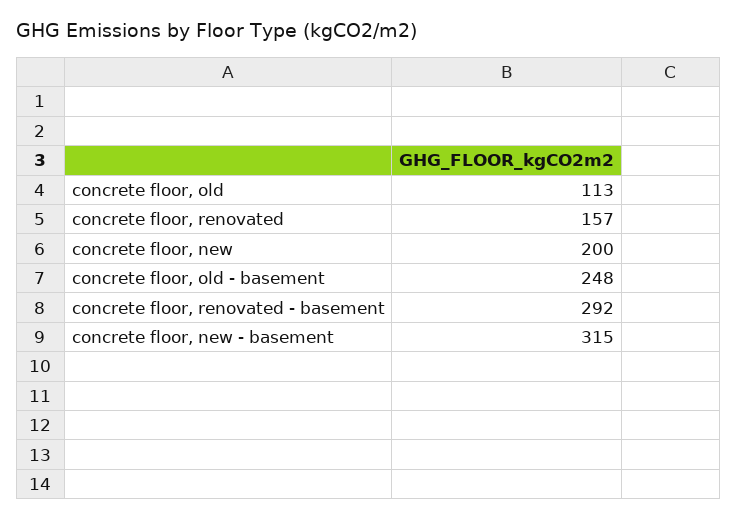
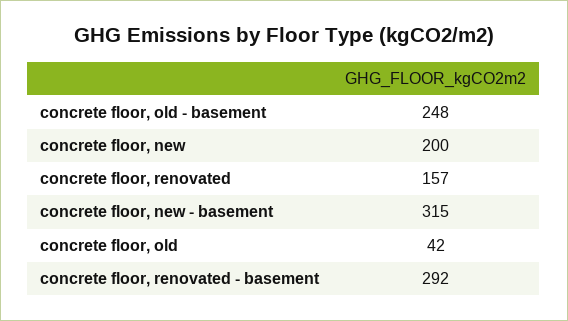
  {
-   "concrete floor, old": 113,
+   "concrete floor, old": 42,
    "concrete floor, renovated": 157,
    "concrete floor, new": 200,
    "concrete floor, old - basement": 248,
    "concrete floor, renovated - basement": 292,
    "concrete floor, new - basement": 315
  }

